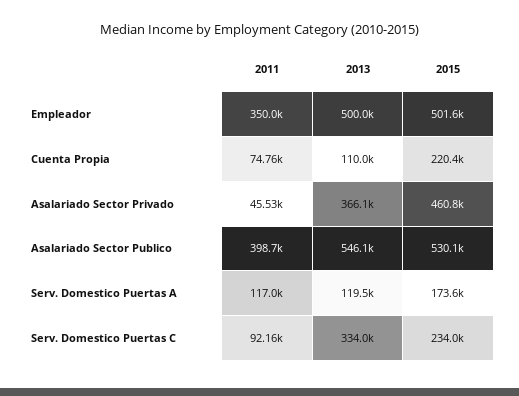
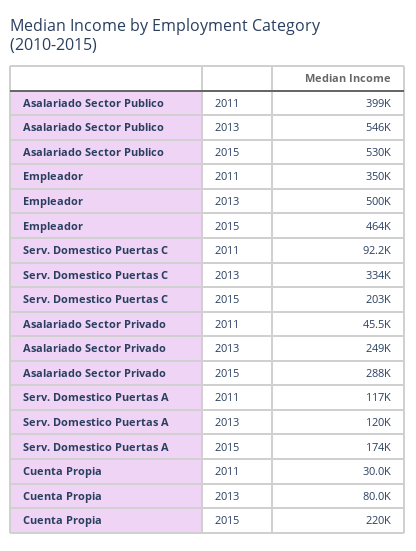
  {
    "2011": {
      "Empleador": 350000,
-     "Cuenta Propia": 74760,
+     "Cuenta Propia": 30000,
      "Asalariado Sector Privado": 45530,
      "Asalariado Sector Publico": 398700,
      "Serv. Domestico Puertas A": 117000,
      "Serv. Domestico Puertas C": 92160
    },
    "2013": {
      "Empleador": 500000,
-     "Cuenta Propia": 110000,
+     "Cuenta Propia": 80000,
-     "Asalariado Sector Privado": 366100,
+     "Asalariado Sector Privado": 249000,
      "Asalariado Sector Publico": 546100,
      "Serv. Domestico Puertas A": 119500,
      "Serv. Domestico Puertas C": 334000
    },
    "2015": {
-     "Empleador": 501600,
+     "Empleador": 464000,
      "Cuenta Propia": 220400,
-     "Asalariado Sector Privado": 460800,
+     "Asalariado Sector Privado": 288000,
      "Asalariado Sector Publico": 530100,
      "Serv. Domestico Puertas A": 173600,
-     "Serv. Domestico Puertas C": 234000
+     "Serv. Domestico Puertas C": 203000
    }
  }

